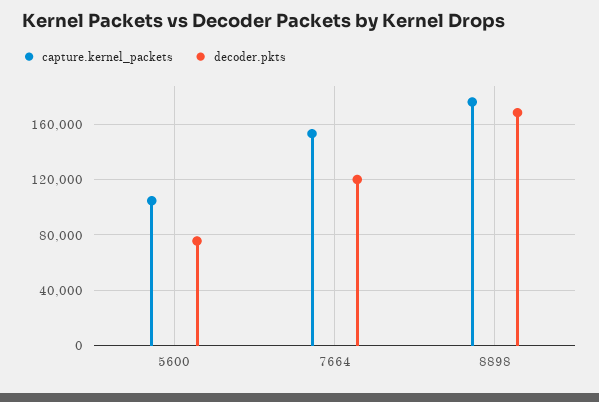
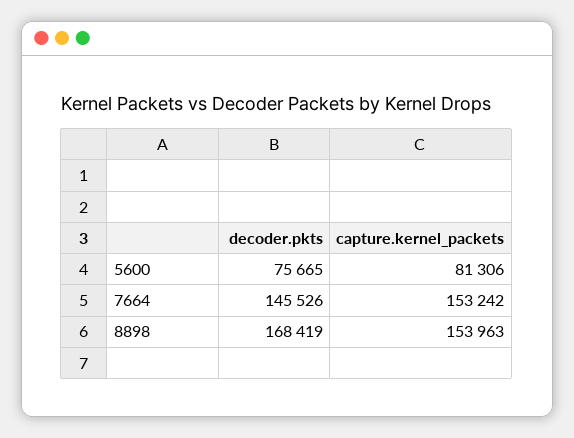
  {
    "capture.kernel_packets": {
-     "5600": 105000,
+     "5600": 81306,
      "7664": 153242,
-     "8898": 175000
+     "8898": 153963
    },
    "decoder.pkts": {
      "5600": 75665,
-     "7664": 120000,
+     "7664": 145526,
      "8898": 168419
    }
  }

